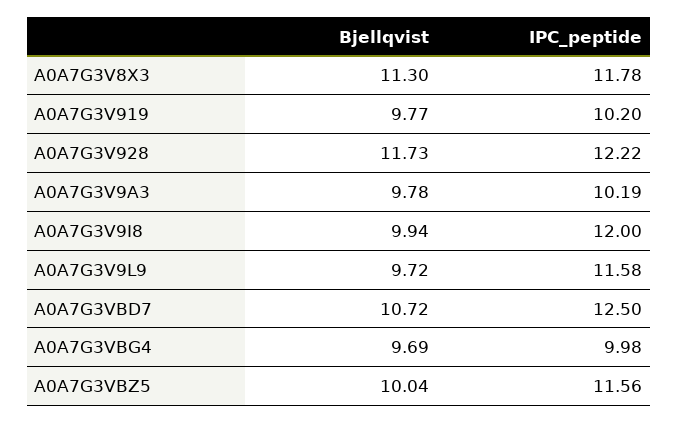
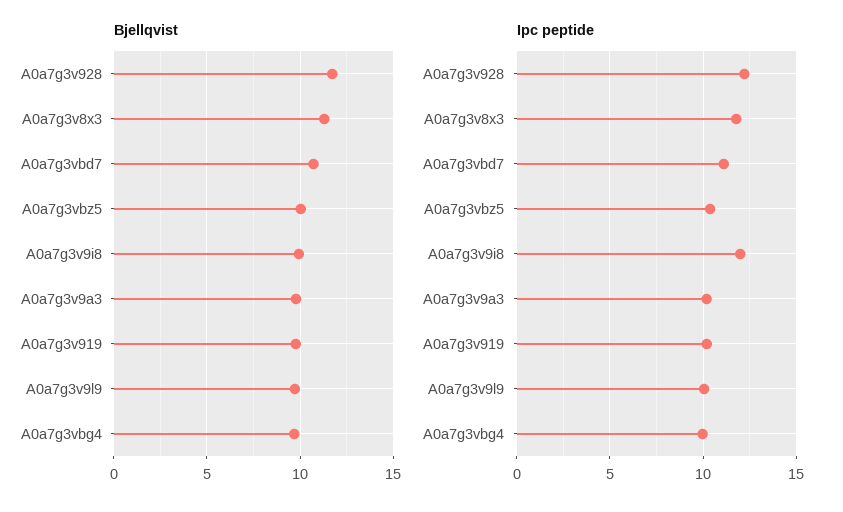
  {
    "Bjellqvist": {
      "A0A7G3V8X3": 11.3,
      "A0A7G3V919": 9.77,
      "A0A7G3V928": 11.73,
      "A0A7G3V9A3": 9.78,
      "A0A7G3V9I8": 9.94,
      "A0A7G3V9L9": 9.72,
      "A0A7G3VBD7": 10.72,
      "A0A7G3VBG4": 9.69,
      "A0A7G3VBZ5": 10.04
    },
    "IPC_peptide": {
      "A0A7G3V8X3": 11.78,
      "A0A7G3V919": 10.2,
      "A0A7G3V928": 12.22,
      "A0A7G3V9A3": 10.19,
      "A0A7G3V9I8": 12,
-     "A0A7G3V9L9": 11.58,
+     "A0A7G3V9L9": 10,
-     "A0A7G3VBD7": 12.5,
+     "A0A7G3VBD7": 11,
      "A0A7G3VBG4": 9.98,
-     "A0A7G3VBZ5": 11.56
+     "A0A7G3VBZ5": 10.5
    }
  }

